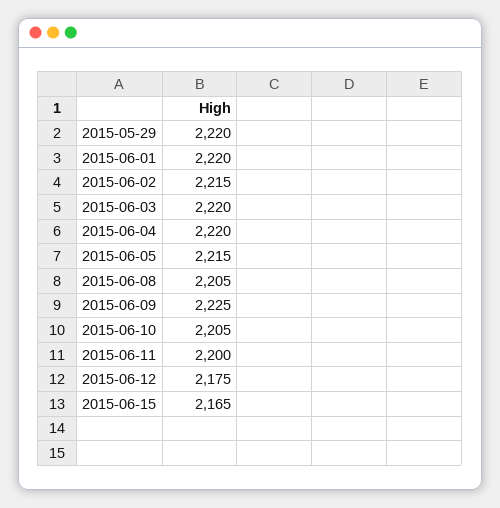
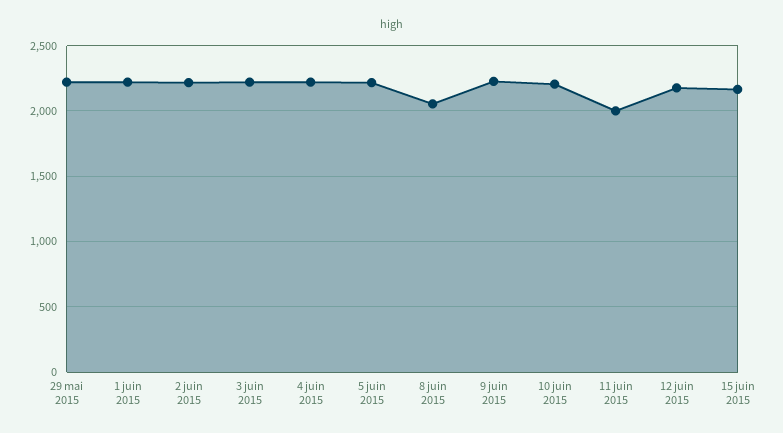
  {
    "2015-05-29": 2220,
    "2015-06-01": 2220,
    "2015-06-02": 2215,
    "2015-06-03": 2220,
    "2015-06-04": 2220,
    "2015-06-05": 2215,
-   "2015-06-08": 2205,
+   "2015-06-08": 2050,
    "2015-06-09": 2225,
    "2015-06-10": 2205,
-   "2015-06-11": 2200,
+   "2015-06-11": 2000,
    "2015-06-12": 2175,
    "2015-06-15": 2165
  }

